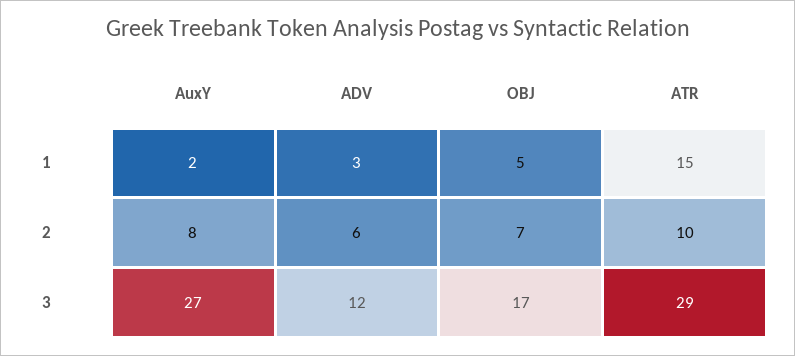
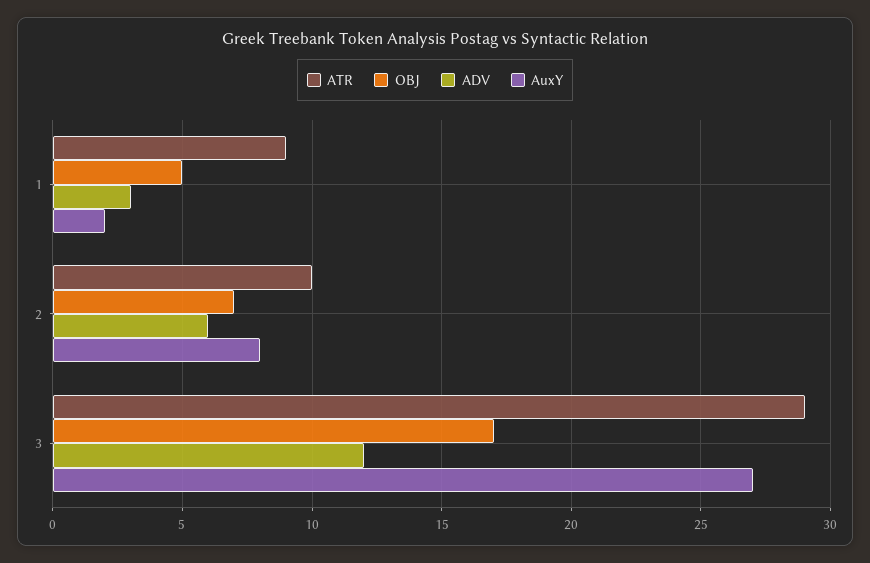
  {
    "AuxY": {
      "1": 2,
      "2": 8,
      "3": 27
    },
    "ADV": {
      "1": 3,
      "2": 6,
      "3": 12
    },
    "OBJ": {
      "1": 5,
      "2": 7,
      "3": 17
    },
    "ATR": {
-     "1": 15,
+     "1": 9,
      "2": 10,
      "3": 29
    }
  }

